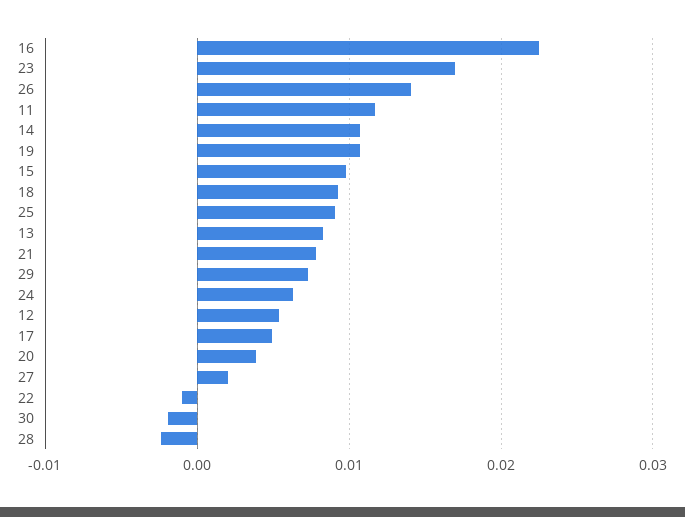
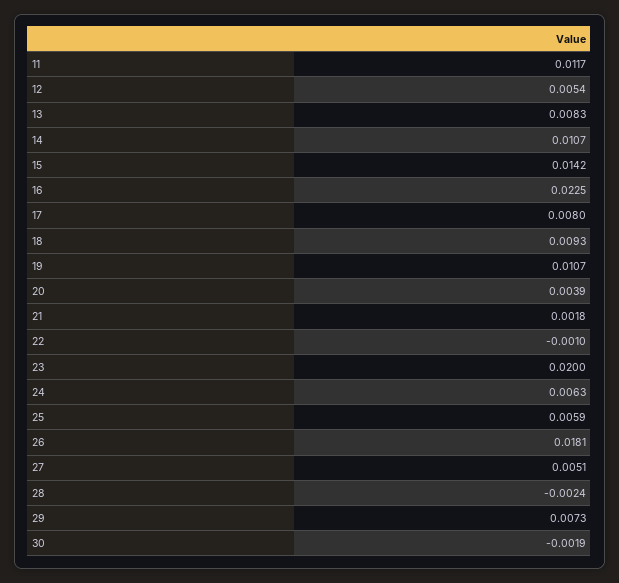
  {
    "16": 0.0225,
-   "23": 0.017,
+   "23": 0.02,
-   "26": 0.014,
+   "26": 0.0181,
    "11": 0.0117,
    "14": 0.0107,
    "19": 0.0107,
-   "15": 0.01,
+   "15": 0.0142,
    "18": 0.0093,
-   "25": 0.009,
+   "25": 0.0059,
    "13": 0.0083,
-   "21": 0.008,
+   "21": 0.0018,
    "29": 0.0073,
    "24": 0.0063,
    "12": 0.0054,
-   "17": 0.005,
+   "17": 0.008,
    "20": 0.0039,
-   "27": 0.002,
+   "27": 0.0051,
    "22": -0.001,
    "30": -0.0019,
    "28": -0.0024
  }

